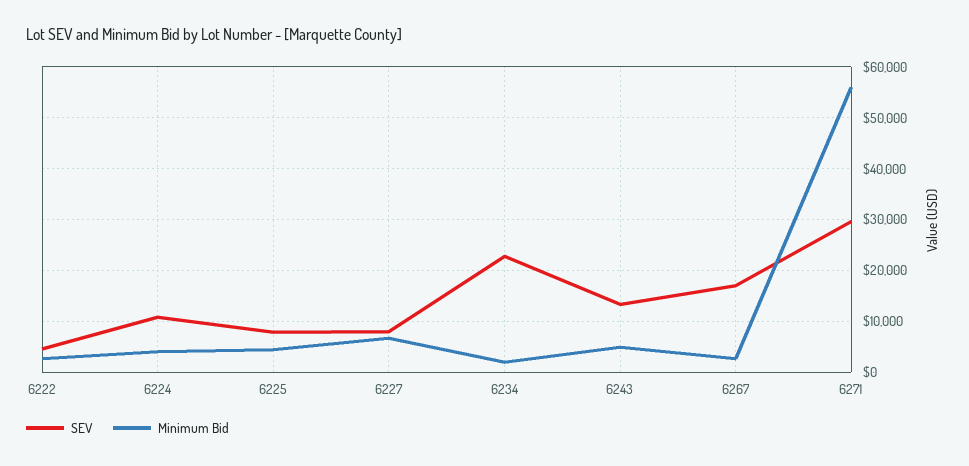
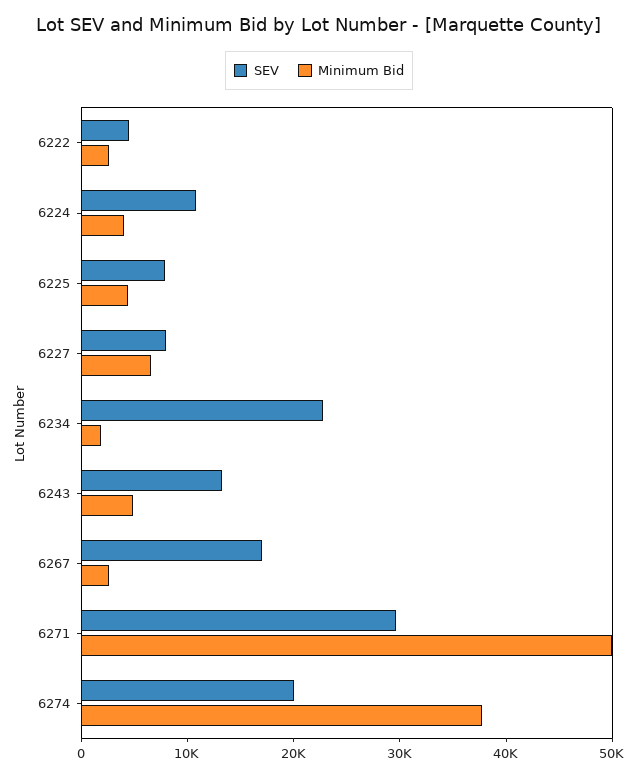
  {
    "SEV": {
      "6222": 4000,
      "6224": 10000,
      "6225": 8000,
      "6227": 8000,
      "6234": 22000,
      "6243": 14000,
      "6267": 18000,
-     "6271": 30000
+     "6271": 30000,
+     "6274": 20000
    },
    "Minimum Bid": {
      "6222": 2000,
      "6224": 4000,
      "6225": 4000,
      "6227": 6000,
      "6234": 2000,
      "6243": 4000,
      "6267": 2000,
-     "6271": 56000
+     "6271": 50000,
+     "6274": 38000
    }
  }

